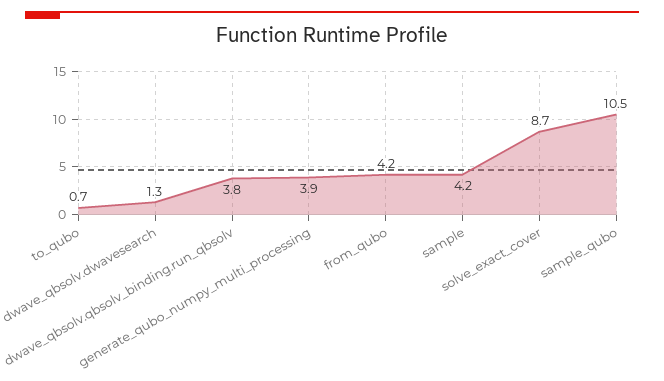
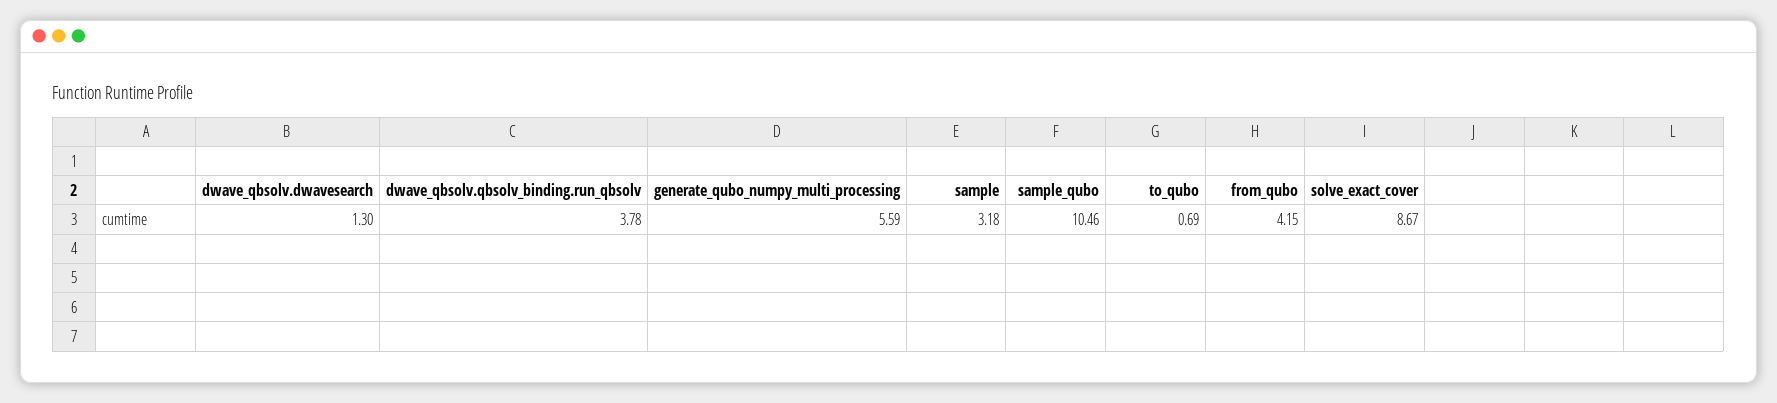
  {
    "to_qubo": 0.69,
    "dwave_qbsolv.dwavesearch": 1.3,
    "dwave_qbsolv.qbsolv_binding.run_qbsolv": 3.78,
-   "generate_qubo_numpy_multi_processing": 3.9,
+   "generate_qubo_numpy_multi_processing": 5.59,
    "from_qubo": 4.15,
-   "sample": 4.2,
+   "sample": 3.18,
    "solve_exact_cover": 8.67,
    "sample_qubo": 10.46
  }

